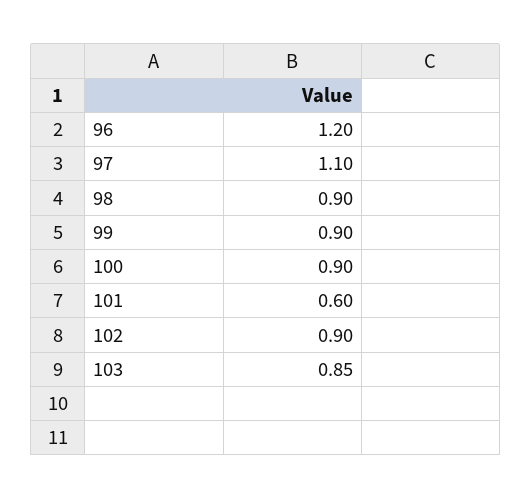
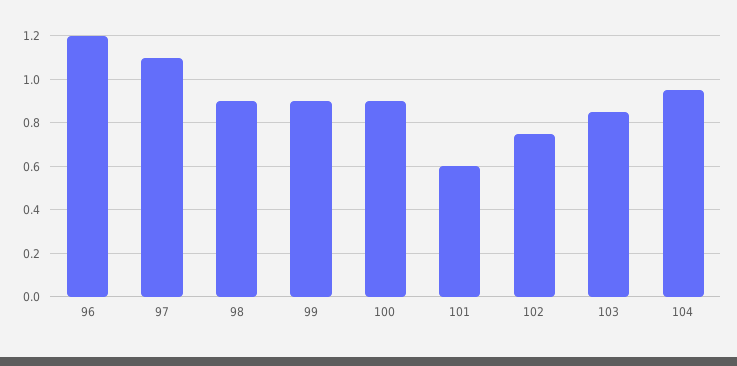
  {
    "96": 1.2,
    "97": 1.1,
    "98": 0.9,
    "99": 0.9,
    "100": 0.9,
    "101": 0.6,
-   "102": 0.9,
+   "102": 0.75,
-   "103": 0.85
+   "103": 0.85,
+   "104": 0.95
  }

